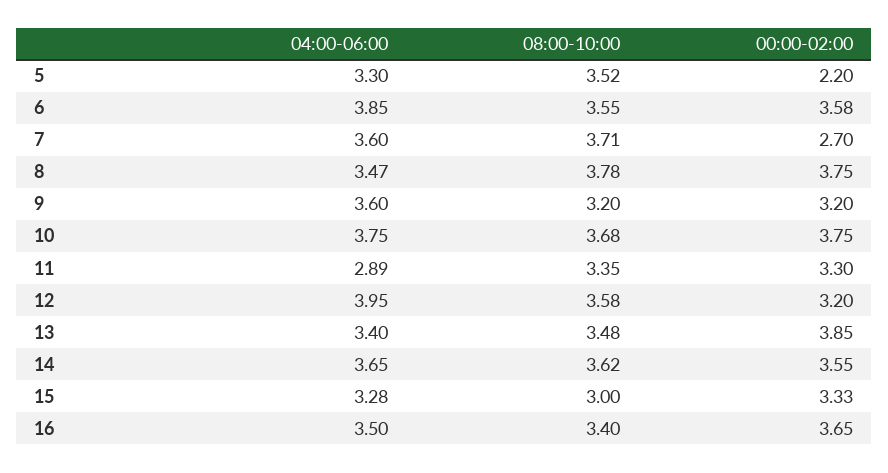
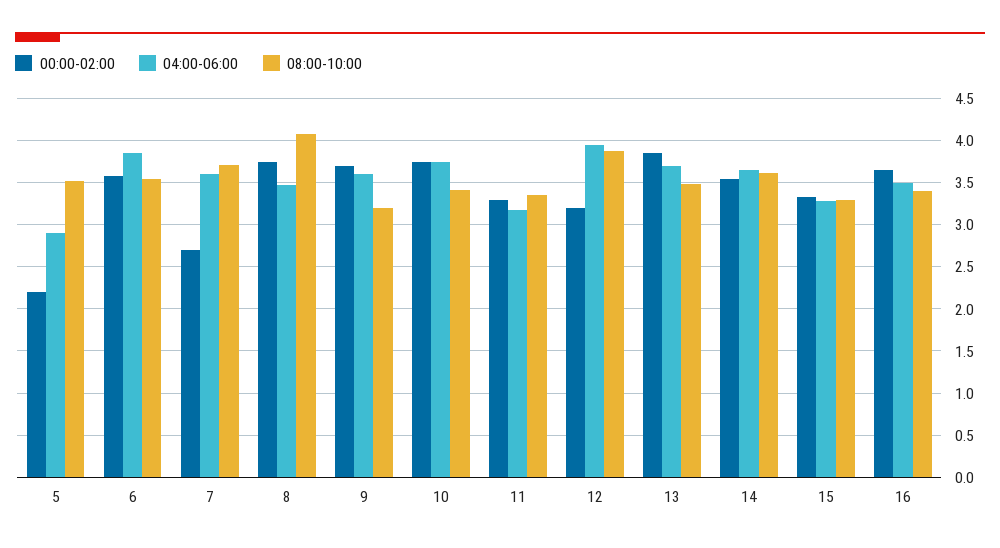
  {
    "04:00-06:00": {
-     "5": 3.3,
+     "5": 2.9,
      "6": 3.85,
      "7": 3.6,
      "8": 3.47,
      "9": 3.6,
      "10": 3.75,
-     "11": 2.89,
+     "11": 3.2,
      "12": 3.95,
-     "13": 3.4,
+     "13": 3.7,
      "14": 3.65,
      "15": 3.28,
      "16": 3.5
    },
    "08:00-10:00": {
      "5": 3.52,
      "6": 3.55,
      "7": 3.71,
-     "8": 3.78,
+     "8": 4.1,
      "9": 3.2,
-     "10": 3.68,
+     "10": 3.4,
      "11": 3.35,
-     "12": 3.58,
+     "12": 3.9,
      "13": 3.48,
      "14": 3.62,
-     "15": 3,
+     "15": 3.3,
      "16": 3.4
    },
    "00:00-02:00": {
      "5": 2.2,
      "6": 3.58,
      "7": 2.7,
      "8": 3.75,
-     "9": 3.2,
+     "9": 3.7,
      "10": 3.75,
      "11": 3.3,
      "12": 3.2,
      "13": 3.85,
      "14": 3.55,
      "15": 3.33,
      "16": 3.65
    }
  }

